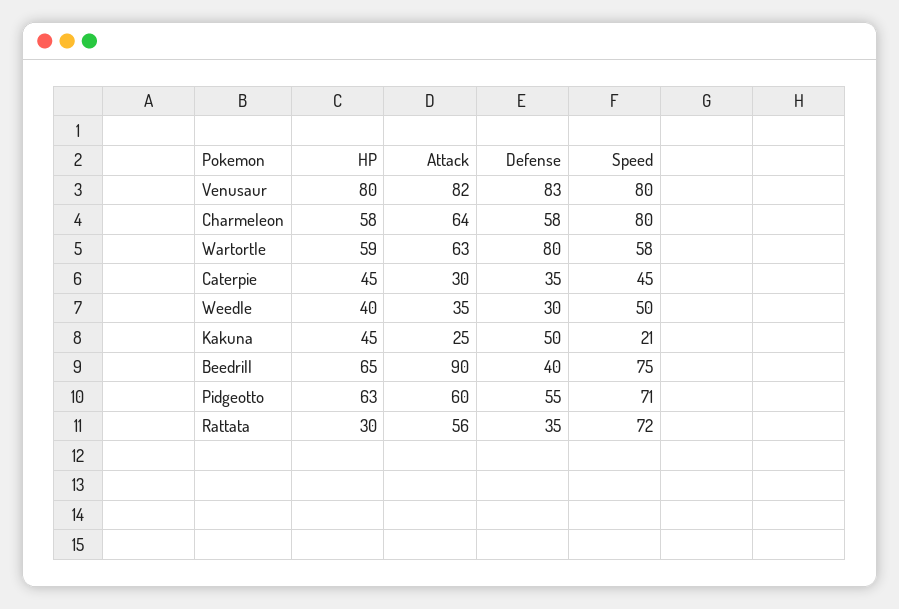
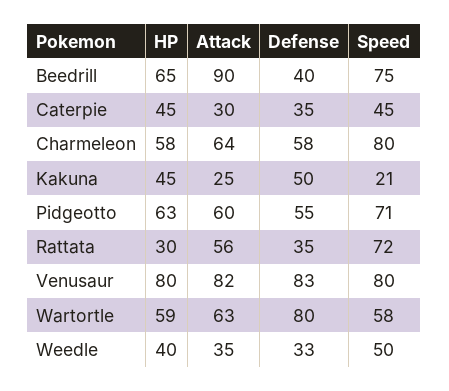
  {
    "HP": {
      "Venusaur": 80,
      "Charmeleon": 58,
      "Wartortle": 59,
      "Caterpie": 45,
      "Weedle": 40,
      "Kakuna": 45,
      "Beedrill": 65,
      "Pidgeotto": 63,
      "Rattata": 30
    },
    "Attack": {
      "Venusaur": 82,
      "Charmeleon": 64,
      "Wartortle": 63,
      "Caterpie": 30,
      "Weedle": 35,
      "Kakuna": 25,
      "Beedrill": 90,
      "Pidgeotto": 60,
      "Rattata": 56
    },
    "Defense": {
      "Venusaur": 83,
      "Charmeleon": 58,
      "Wartortle": 80,
      "Caterpie": 35,
-     "Weedle": 30,
+     "Weedle": 33,
      "Kakuna": 50,
      "Beedrill": 40,
      "Pidgeotto": 55,
      "Rattata": 35
    },
    "Speed": {
      "Venusaur": 80,
      "Charmeleon": 80,
      "Wartortle": 58,
      "Caterpie": 45,
      "Weedle": 50,
      "Kakuna": 21,
      "Beedrill": 75,
      "Pidgeotto": 71,
      "Rattata": 72
    }
  }

